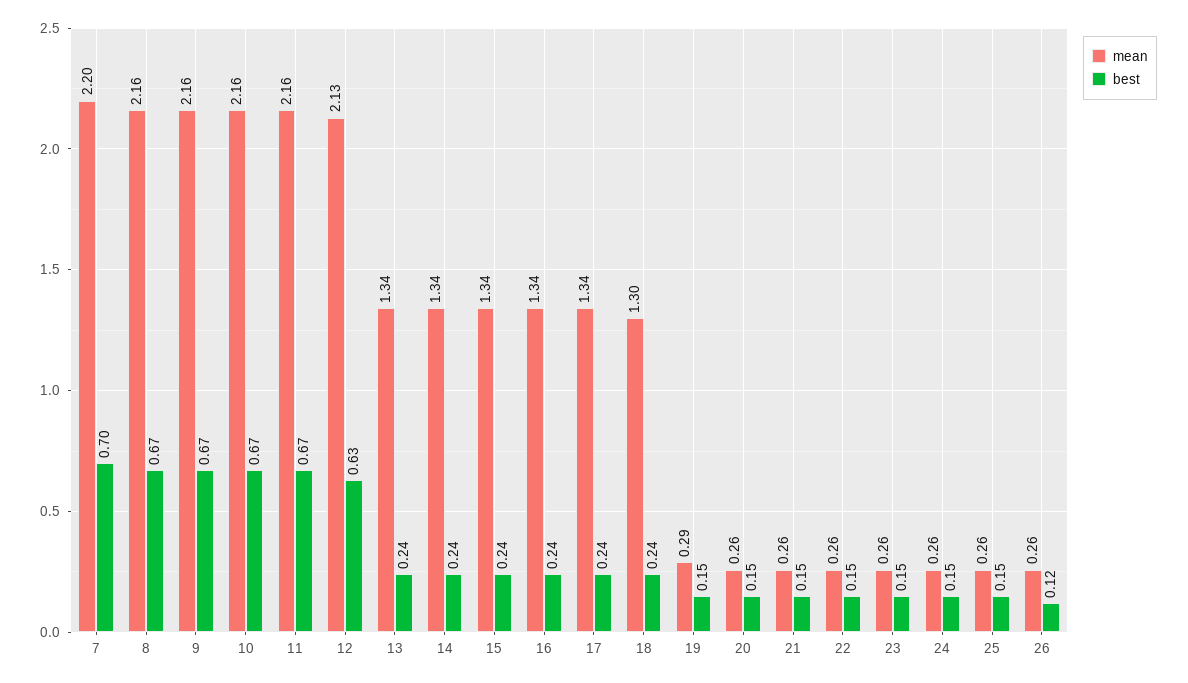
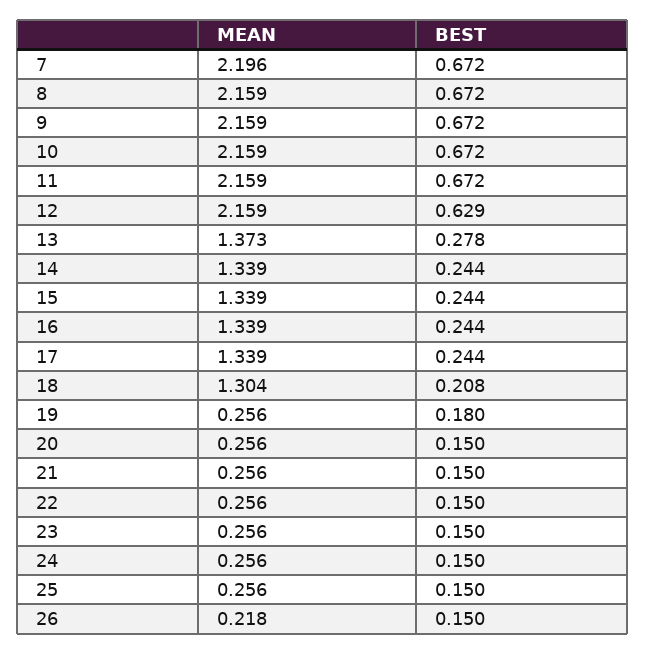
  {
    "mean": {
      "7": 2.196,
      "8": 2.159,
      "9": 2.159,
      "10": 2.159,
      "11": 2.159,
-     "12": 2.13,
+     "12": 2.159,
-     "13": 1.34,
+     "13": 1.373,
      "14": 1.339,
      "15": 1.339,
      "16": 1.339,
      "17": 1.339,
      "18": 1.304,
-     "19": 0.29,
+     "19": 0.256,
      "20": 0.256,
      "21": 0.256,
      "22": 0.256,
      "23": 0.256,
      "24": 0.256,
      "25": 0.256,
-     "26": 0.26
+     "26": 0.218
    },
    "best": {
-     "7": 0.7,
+     "7": 0.672,
      "8": 0.672,
      "9": 0.672,
      "10": 0.672,
      "11": 0.672,
      "12": 0.629,
-     "13": 0.24,
+     "13": 0.278,
      "14": 0.244,
      "15": 0.244,
      "16": 0.244,
      "17": 0.244,
-     "18": 0.24,
+     "18": 0.208,
-     "19": 0.15,
+     "19": 0.18,
      "20": 0.15,
      "21": 0.15,
      "22": 0.15,
      "23": 0.15,
      "24": 0.15,
      "25": 0.15,
-     "26": 0.12
+     "26": 0.15
    }
  }

